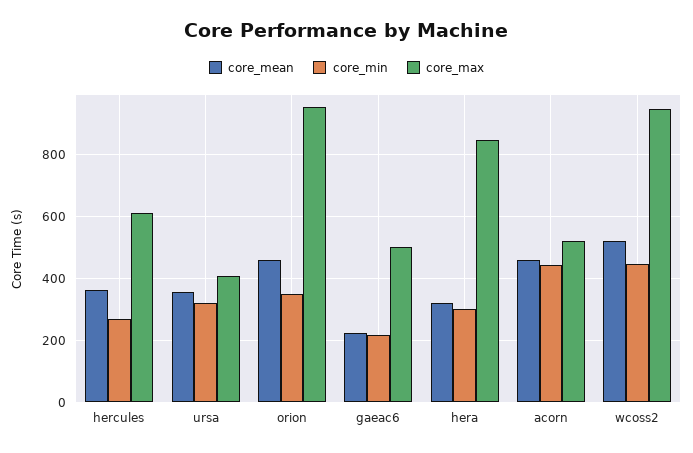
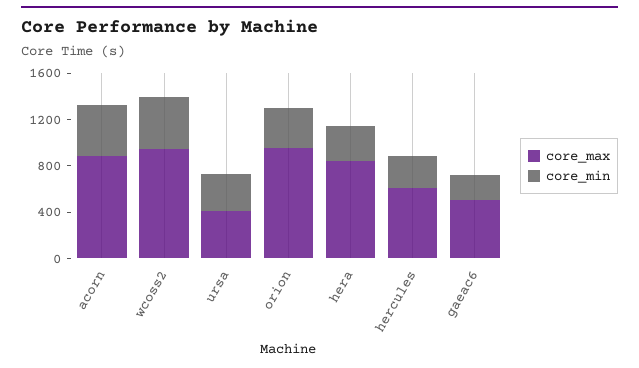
  {
-   "core_mean": {
-     "hercules": 360,
-     "ursa": 360,
-     "orion": 460,
-     "gaeac6": 220,
-     "hera": 320,
-     "acorn": 460,
-     "wcoss2": 520
-   },
    "core_min": {
      "hercules": 280,
      "ursa": 320,
      "orion": 360,
      "gaeac6": 220,
      "hera": 300,
      "acorn": 440,
      "wcoss2": 440
    },
    "core_max": {
      "hercules": 620,
      "ursa": 400,
      "orion": 960,
      "gaeac6": 500,
      "hera": 840,
-     "acorn": 520,
+     "acorn": 900,
      "wcoss2": 940
    }
  }

